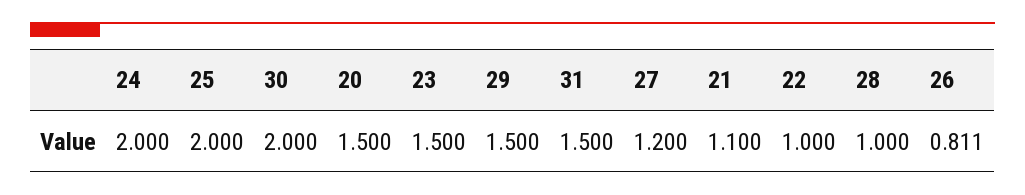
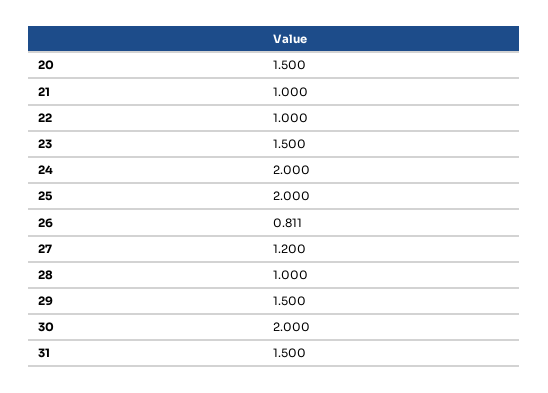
  {
    "24": 2,
    "25": 2,
    "30": 2,
    "20": 1.5,
    "23": 1.5,
    "29": 1.5,
    "31": 1.5,
    "27": 1.2,
-   "21": 1.1,
+   "21": 1,
    "22": 1,
    "28": 1,
    "26": 0.811
  }

